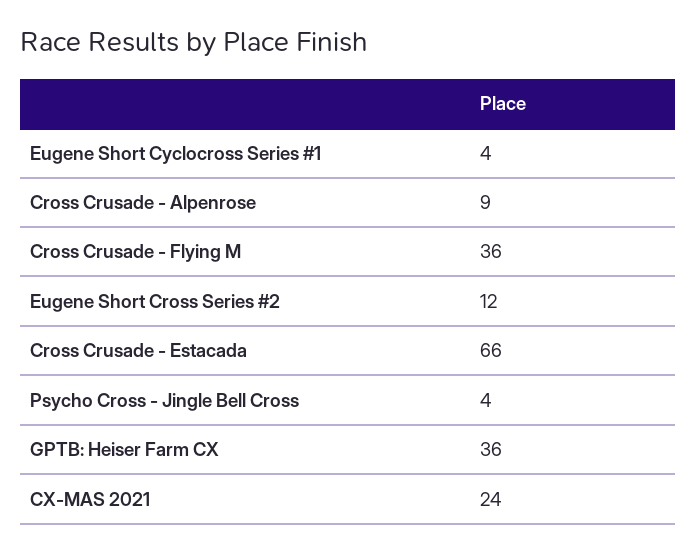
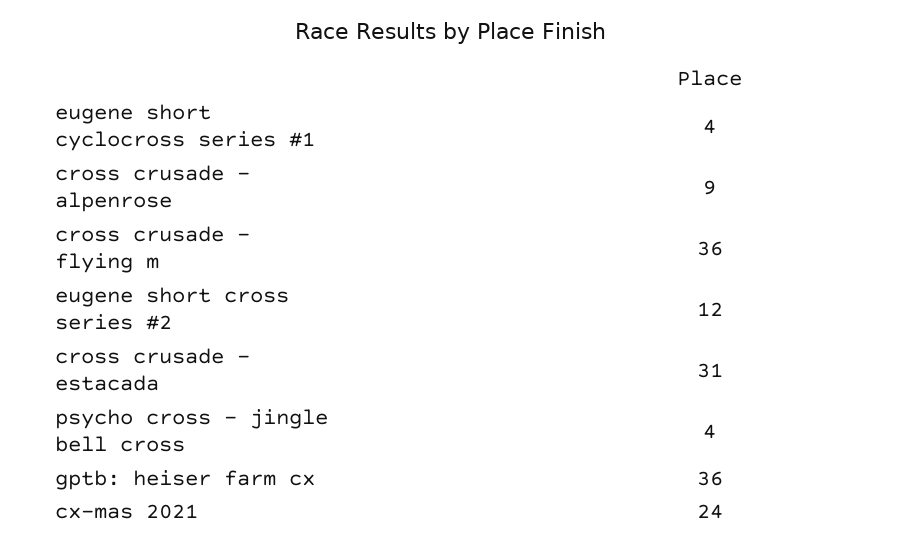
  {
    "Eugene Short Cyclocross Series #1": 4,
    "Cross Crusade - Alpenrose": 9,
    "Cross Crusade - Flying M": 36,
    "Eugene Short Cross Series #2": 12,
-   "Cross Crusade - Estacada": 66,
+   "Cross Crusade - Estacada": 31,
    "Psycho Cross - Jingle Bell Cross": 4,
    "GPTB: Heiser Farm CX": 36,
    "CX-MAS 2021": 24
  }

